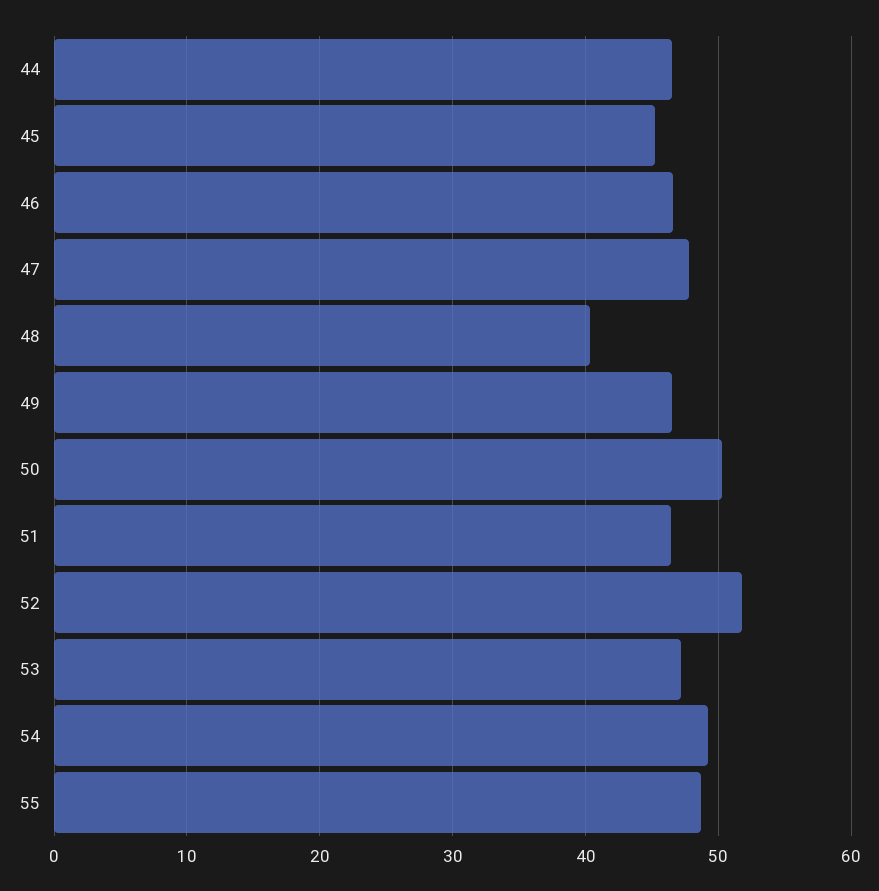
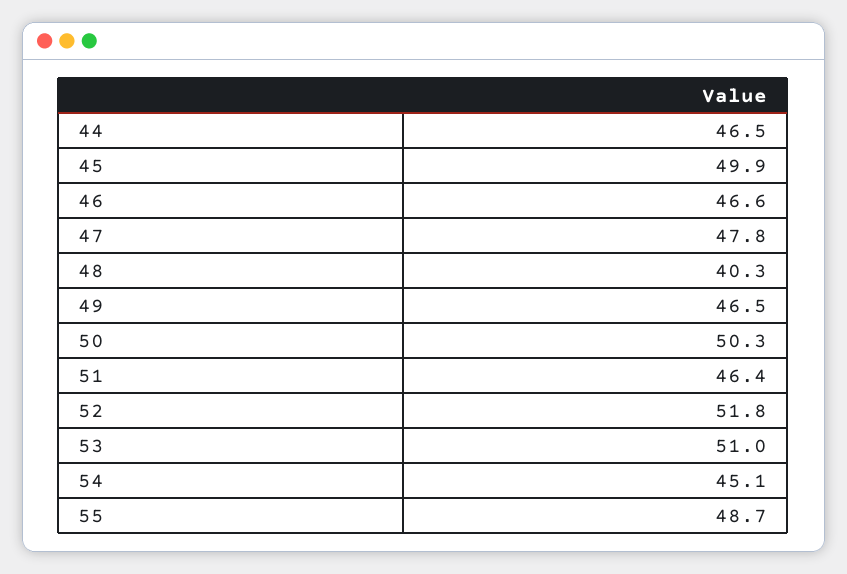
  {
    "44": 46.5,
-   "45": 45,
+   "45": 49.9,
    "46": 46.6,
    "47": 47.8,
    "48": 40.3,
    "49": 46.5,
    "50": 50.3,
    "51": 46.4,
    "52": 51.8,
-   "53": 47,
+   "53": 51,
-   "54": 49,
+   "54": 45.1,
    "55": 48.7
  }

